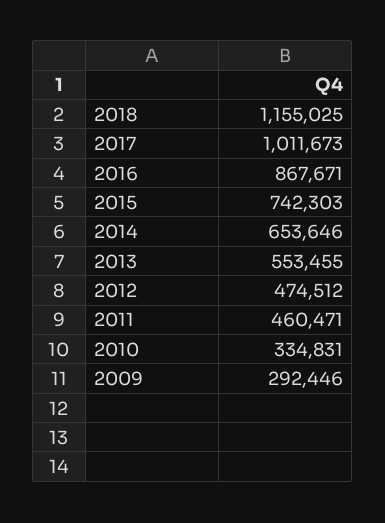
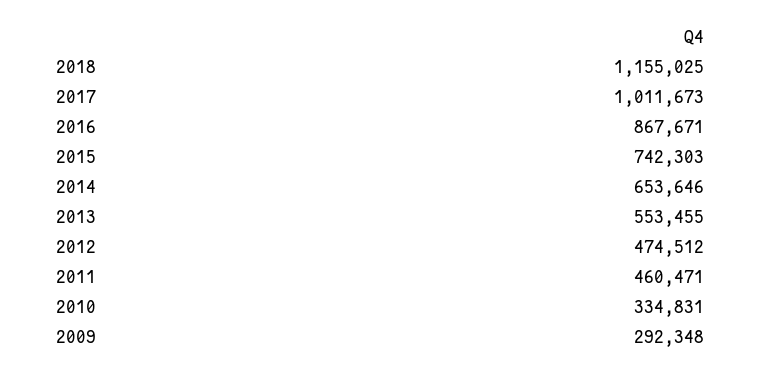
  {
    "2018": 1155025,
    "2017": 1011673,
    "2016": 867671,
    "2015": 742303,
    "2014": 653646,
    "2013": 553455,
    "2012": 474512,
    "2011": 460471,
    "2010": 334831,
-   "2009": 292446
+   "2009": 292348
  }

